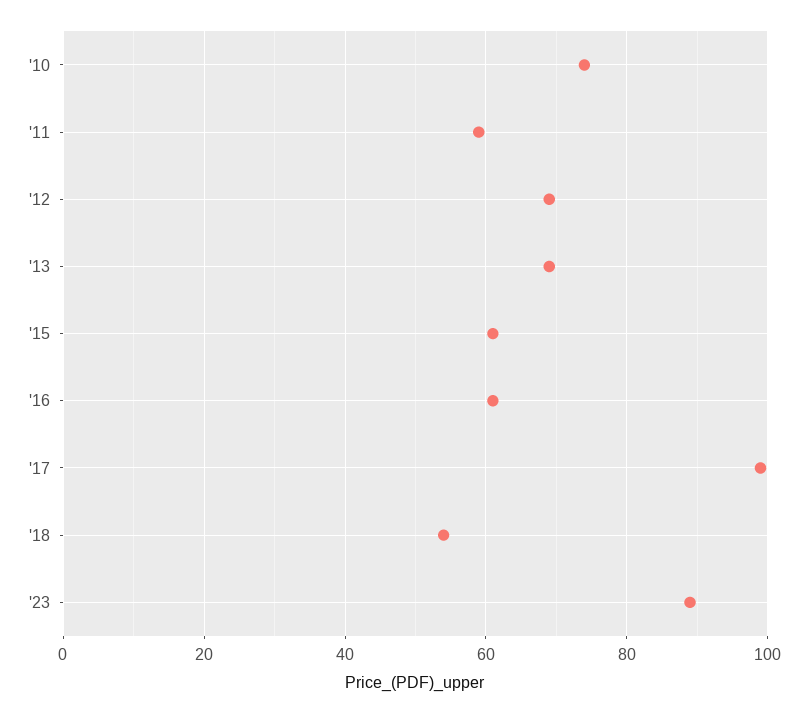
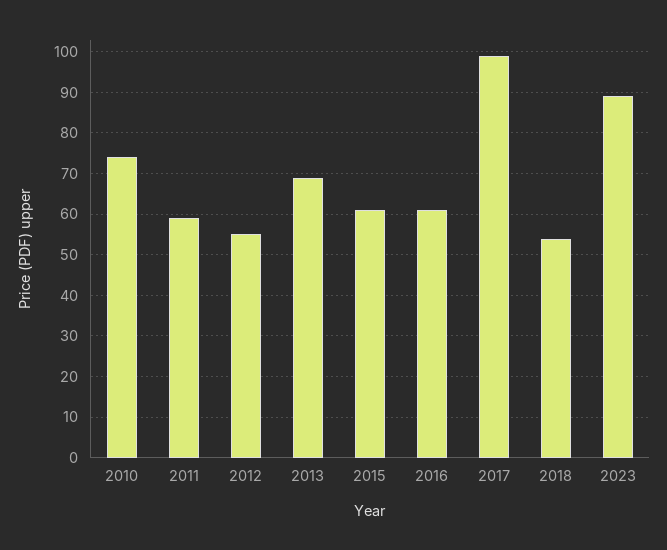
  {
    "'10": 75,
    "'11": 60,
-   "'12": 70,
+   "'12": 55,
    "'13": 70,
    "'15": 60,
    "'16": 60,
    "'17": 100,
    "'18": 55,
    "'23": 90
  }

